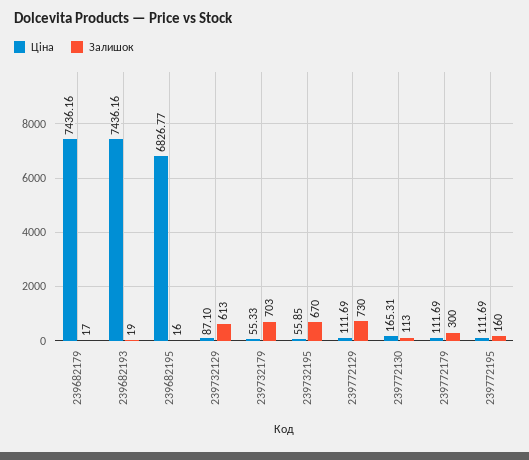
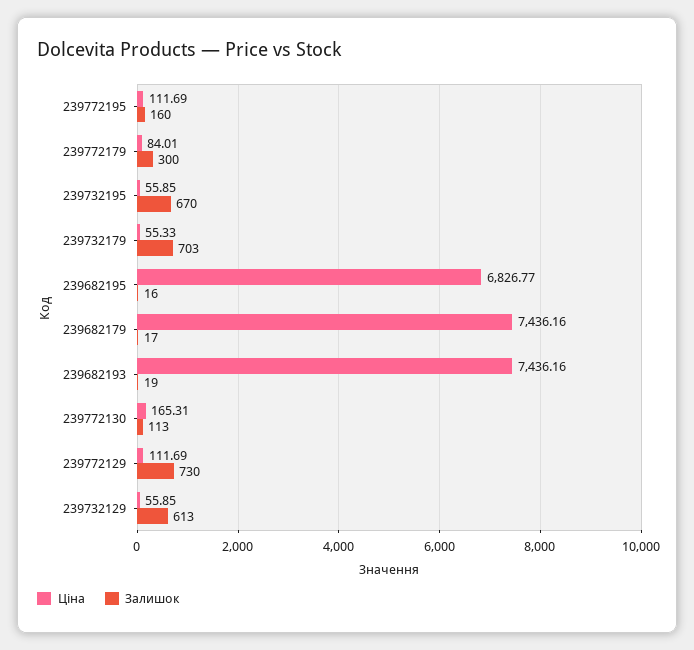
  {
    "Ціна": {
      "239682179": 7436.16,
      "239682193": 7436.16,
      "239682195": 6826.77,
-     "239732129": 87.1,
+     "239732129": 55.85,
      "239732179": 55.33,
      "239732195": 55.85,
      "239772129": 111.69,
      "239772130": 165.31,
-     "239772179": 111.69,
+     "239772179": 84.01,
      "239772195": 111.69
    },
    "Залишок": {
      "239682179": 17,
      "239682193": 19,
      "239682195": 16,
      "239732129": 613,
      "239732179": 703,
      "239732195": 670,
      "239772129": 730,
      "239772130": 113,
      "239772179": 300,
      "239772195": 160
    }
  }

